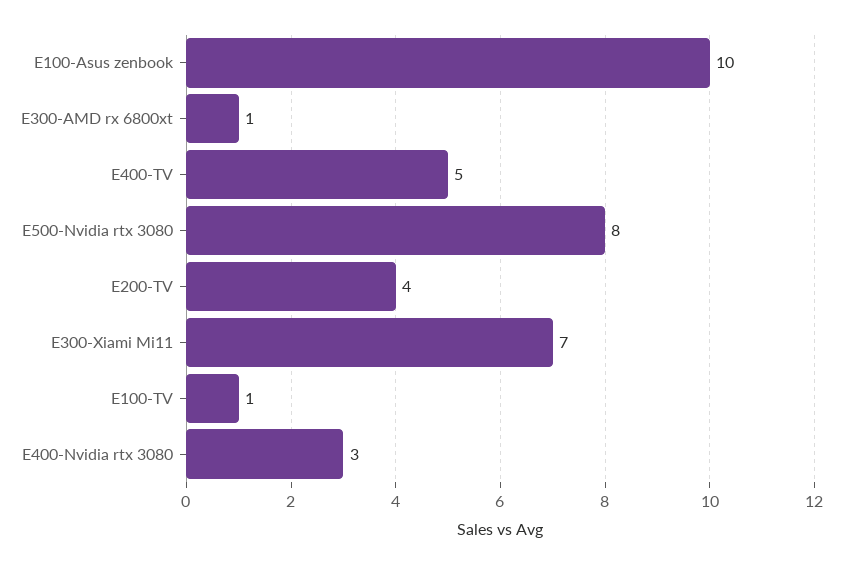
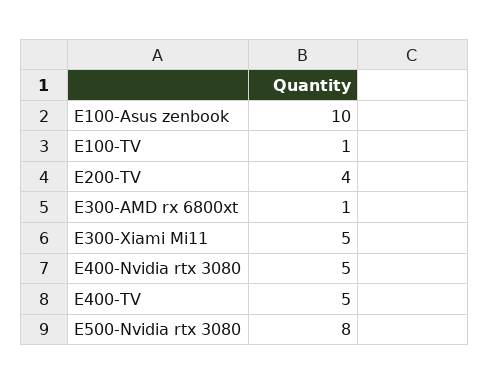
  {
    "E100-Asus zenbook": 10,
    "E300-AMD rx 6800xt": 1,
    "E400-TV": 5,
    "E500-Nvidia rtx 3080": 8,
    "E200-TV": 4,
-   "E300-Xiami Mi11": 7,
+   "E300-Xiami Mi11": 5,
    "E100-TV": 1,
-   "E400-Nvidia rtx 3080": 3
+   "E400-Nvidia rtx 3080": 5
  }

